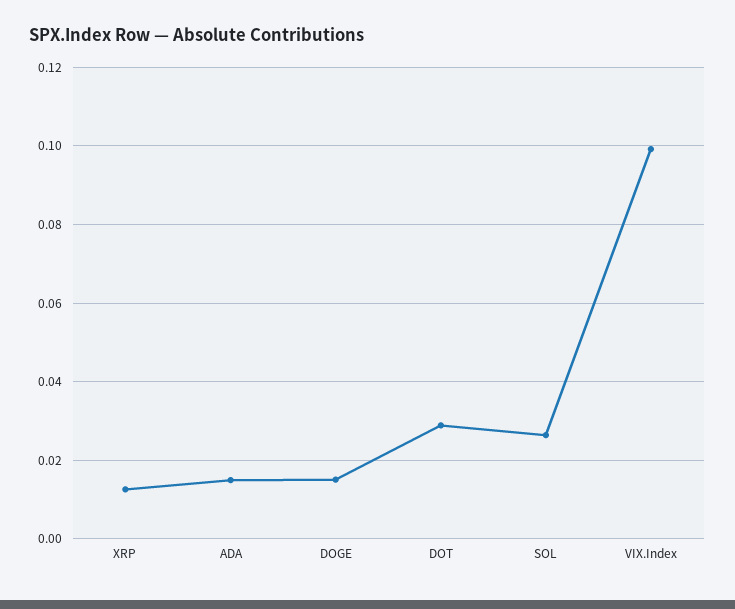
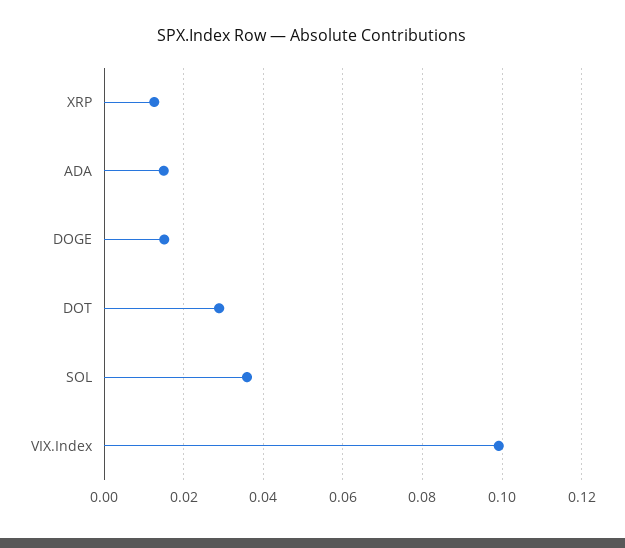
  {
    "XRP": 0.012,
    "ADA": 0.016,
    "DOGE": 0.016,
    "DOT": 0.028,
-   "SOL": 0.026,
+   "SOL": 0.036,
    "VIX.Index": 0.1
  }

